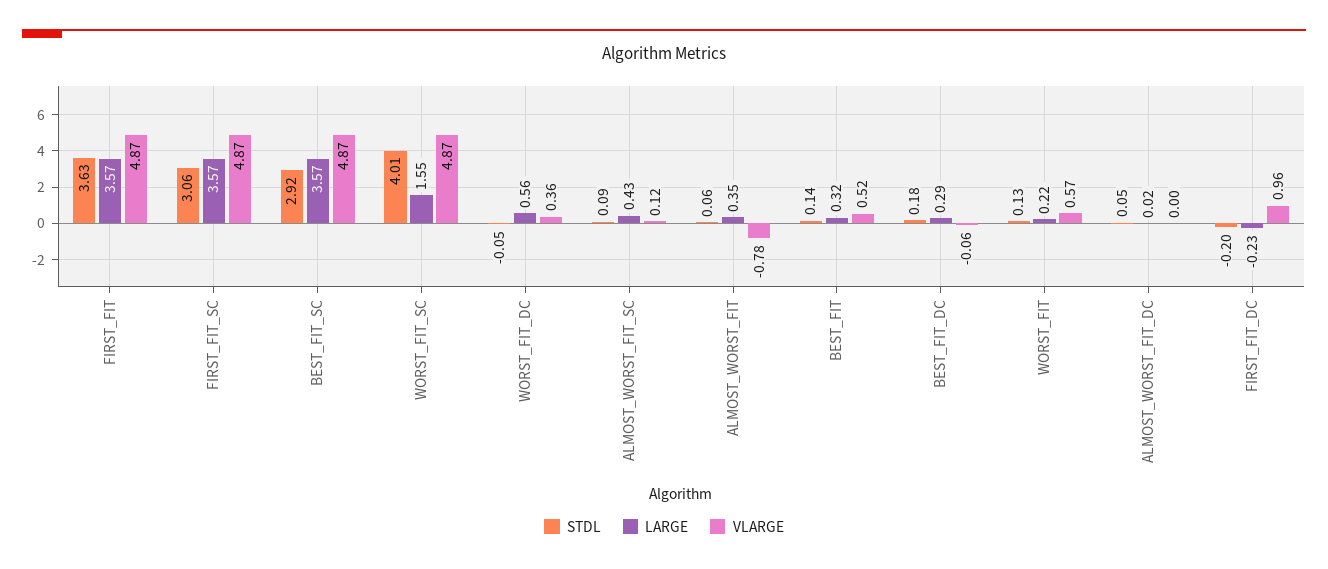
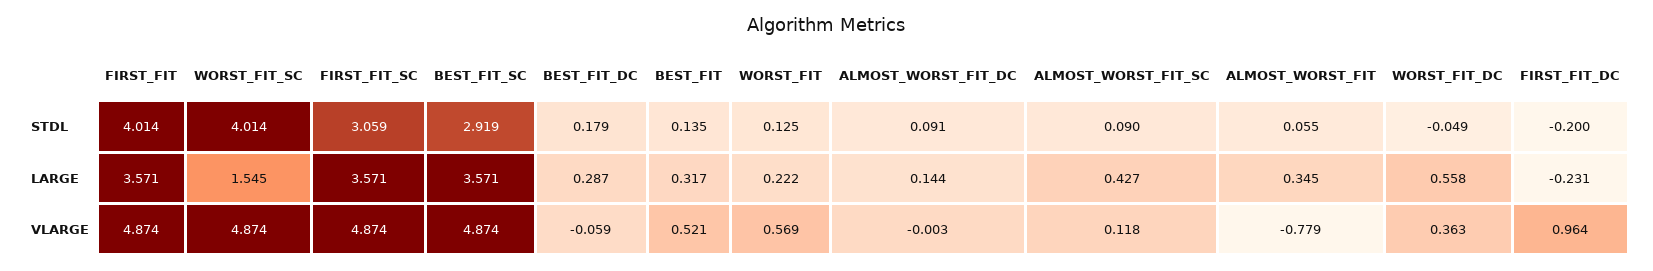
  {
    "STDL": {
-     "FIRST_FIT": 3.63,
+     "FIRST_FIT": 4.014,
      "FIRST_FIT_SC": 3.059,
      "BEST_FIT_SC": 2.919,
      "WORST_FIT_SC": 4.014,
      "WORST_FIT_DC": -0.049,
      "ALMOST_WORST_FIT_SC": 0.09,
      "ALMOST_WORST_FIT": 0.055,
      "BEST_FIT": 0.135,
      "BEST_FIT_DC": 0.179,
      "WORST_FIT": 0.125,
-     "ALMOST_WORST_FIT_DC": 0.05,
+     "ALMOST_WORST_FIT_DC": 0.091,
      "FIRST_FIT_DC": -0.2
    },
    "LARGE": {
      "FIRST_FIT": 3.571,
      "FIRST_FIT_SC": 3.571,
      "BEST_FIT_SC": 3.571,
      "WORST_FIT_SC": 1.545,
      "WORST_FIT_DC": 0.558,
      "ALMOST_WORST_FIT_SC": 0.427,
      "ALMOST_WORST_FIT": 0.345,
      "BEST_FIT": 0.317,
      "BEST_FIT_DC": 0.287,
      "WORST_FIT": 0.222,
-     "ALMOST_WORST_FIT_DC": 0.02,
+     "ALMOST_WORST_FIT_DC": 0.144,
      "FIRST_FIT_DC": -0.231
    },
    "VLARGE": {
      "FIRST_FIT": 4.874,
      "FIRST_FIT_SC": 4.874,
      "BEST_FIT_SC": 4.874,
      "WORST_FIT_SC": 4.874,
      "WORST_FIT_DC": 0.363,
      "ALMOST_WORST_FIT_SC": 0.118,
      "ALMOST_WORST_FIT": -0.779,
      "BEST_FIT": 0.521,
      "BEST_FIT_DC": -0.059,
      "WORST_FIT": 0.569,
      "ALMOST_WORST_FIT_DC": -0.003,
      "FIRST_FIT_DC": 0.964
    }
  }

